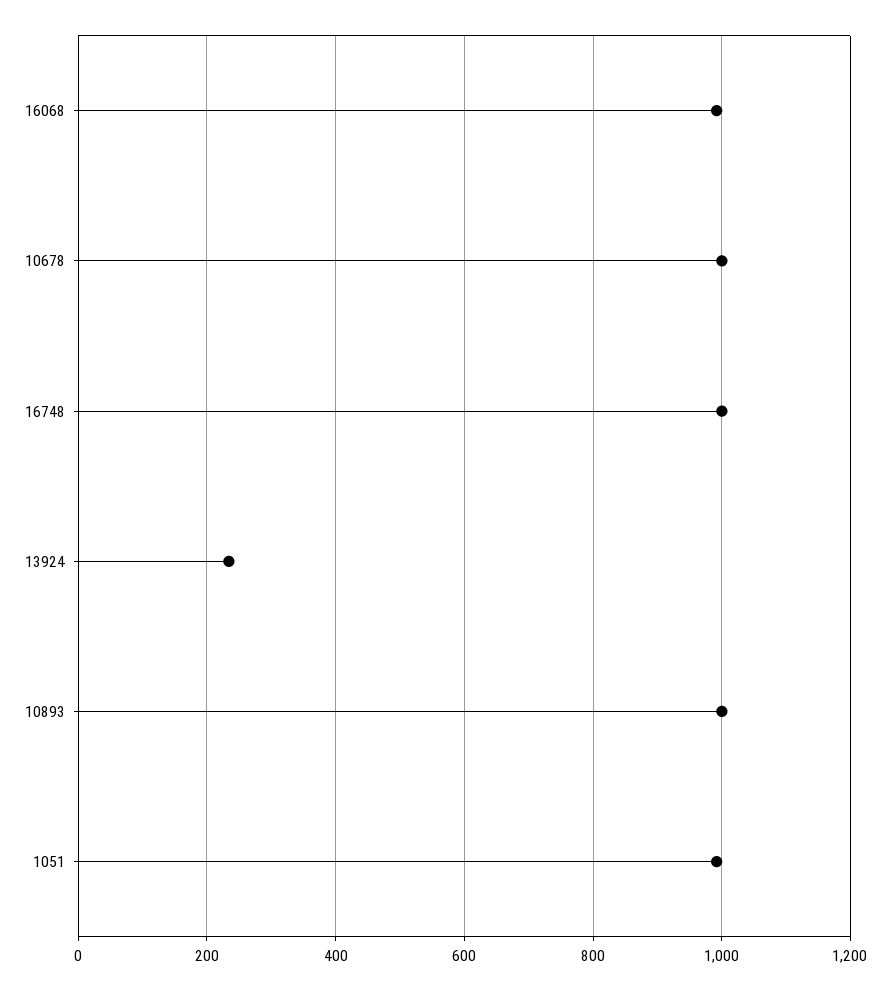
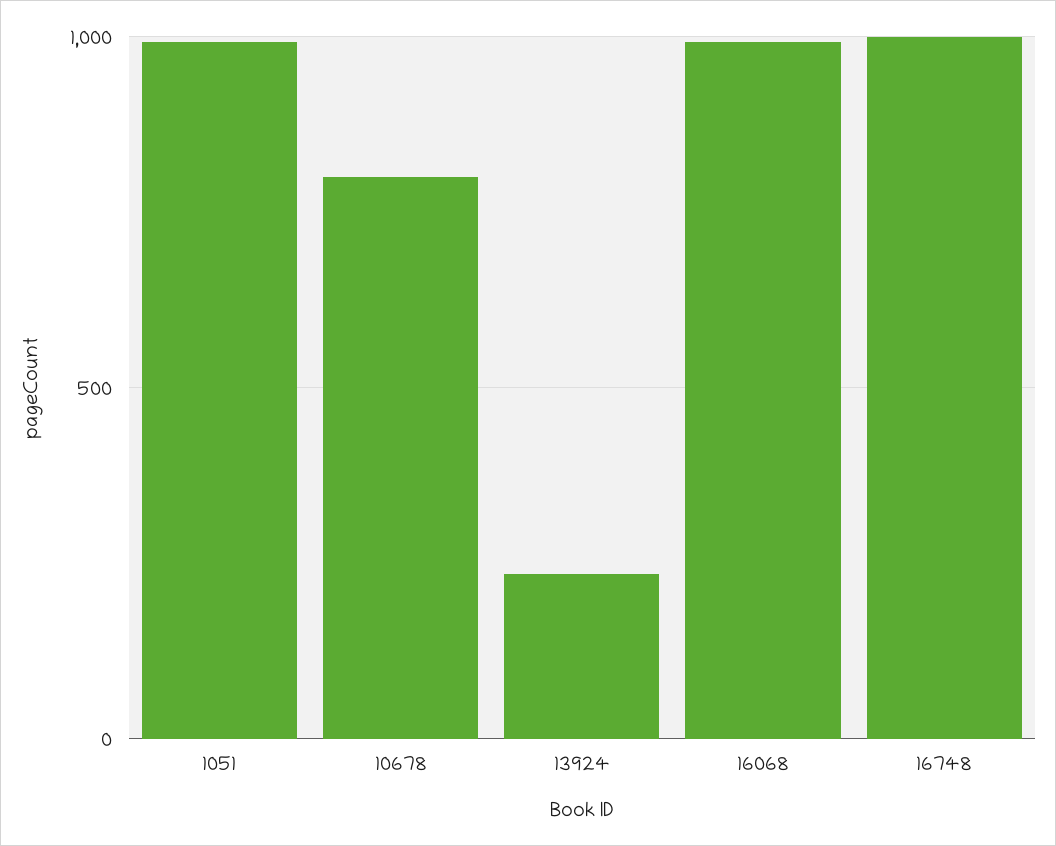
  {
    "16068": 1000,
-   "10678": 1000,
+   "10678": 800,
    "16748": 1000,
    "13924": 240,
-   "10893": 1000,
    "1051": 1000
  }

